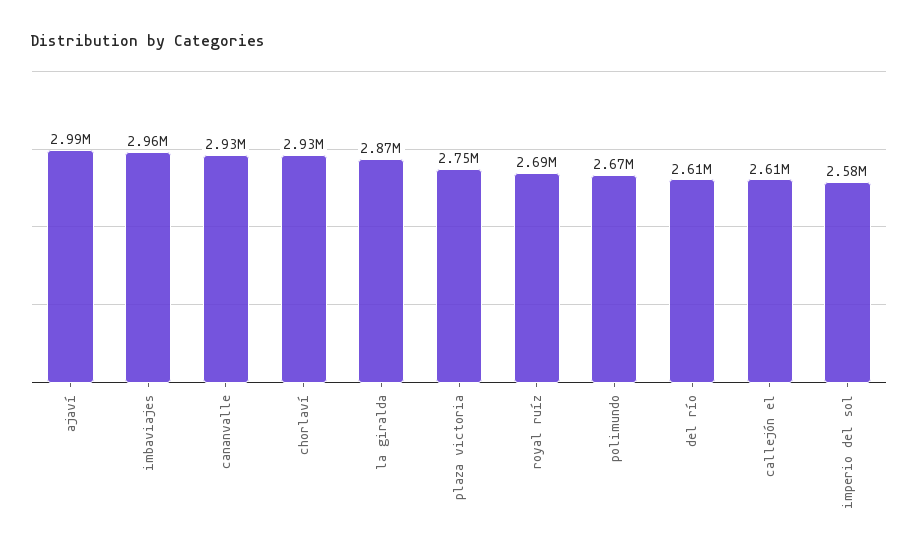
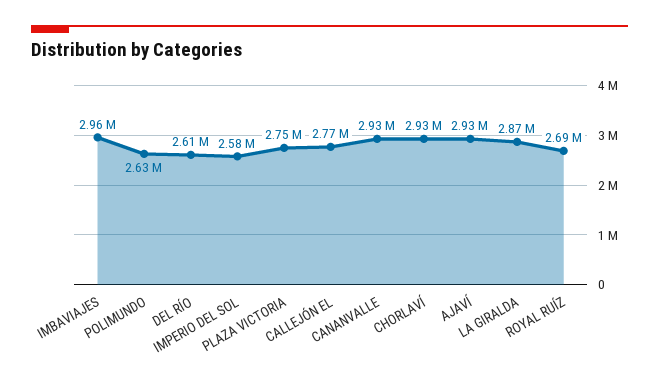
  {
-   "ajaví": 2990000,
+   "ajaví": 2930000,
    "imbaviajes": 2960000,
    "cananvalle": 2930000,
    "chorlaví": 2930000,
    "la giralda": 2870000,
    "plaza victoria": 2750000,
    "royal ruíz": 2690000,
-   "polimundo": 2670000,
+   "polimundo": 2630000,
    "del río": 2610000,
-   "callejón el": 2610000,
+   "callejón el": 2770000,
    "imperio del sol": 2580000
  }

